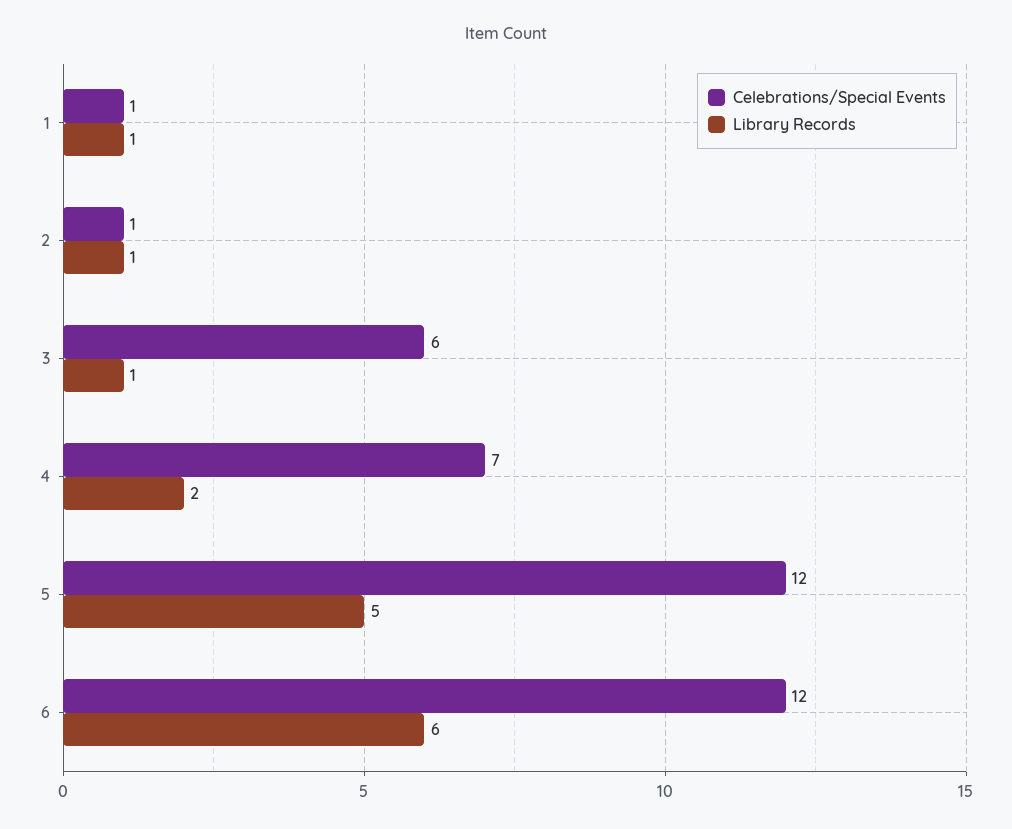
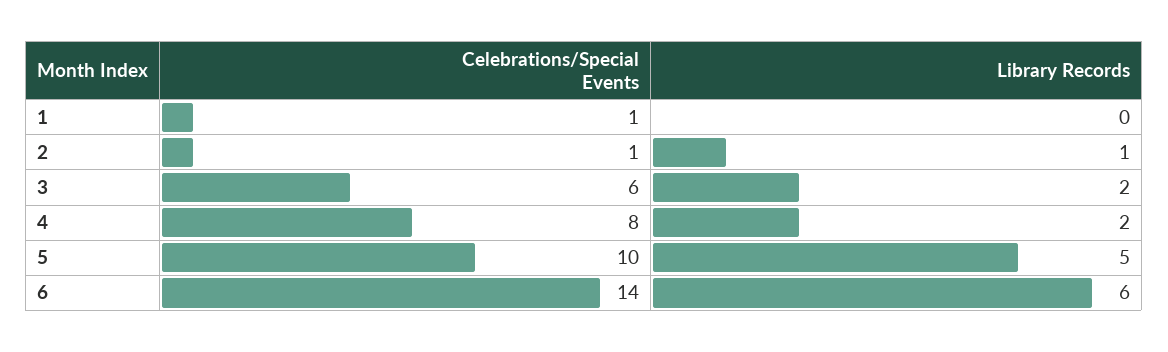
  {
    "Celebrations/Special Events": {
      "1": 1,
      "2": 1,
      "3": 6,
-     "4": 7,
+     "4": 8,
-     "5": 12,
+     "5": 10,
-     "6": 12
+     "6": 14
    },
    "Library Records": {
-     "1": 1,
+     "1": 0,
      "2": 1,
-     "3": 1,
+     "3": 2,
      "4": 2,
      "5": 5,
      "6": 6
    }
  }

